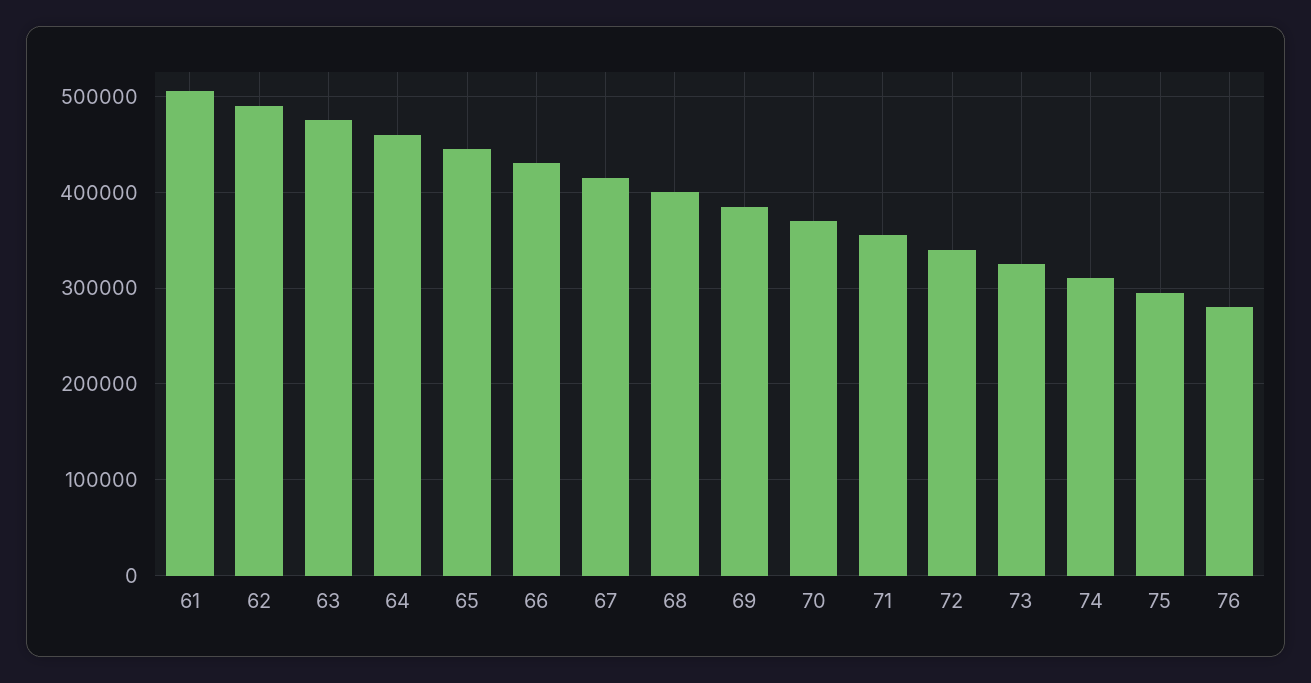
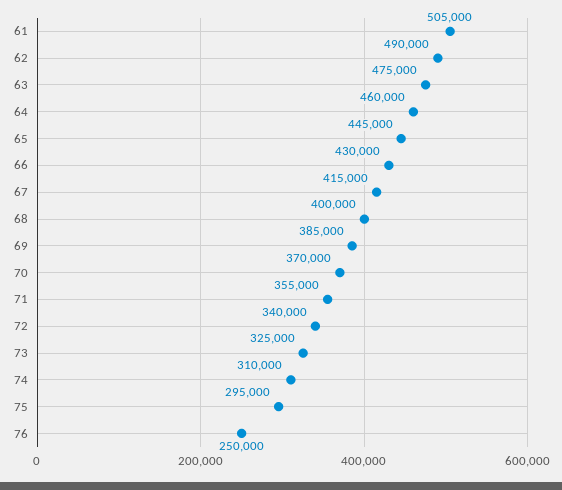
  {
    "61": 505000,
    "62": 490000,
    "63": 475000,
    "64": 460000,
    "65": 445000,
    "66": 430000,
    "67": 415000,
    "68": 400000,
    "69": 385000,
    "70": 370000,
    "71": 355000,
    "72": 340000,
    "73": 325000,
    "74": 310000,
    "75": 295000,
-   "76": 280000
+   "76": 250000
  }

